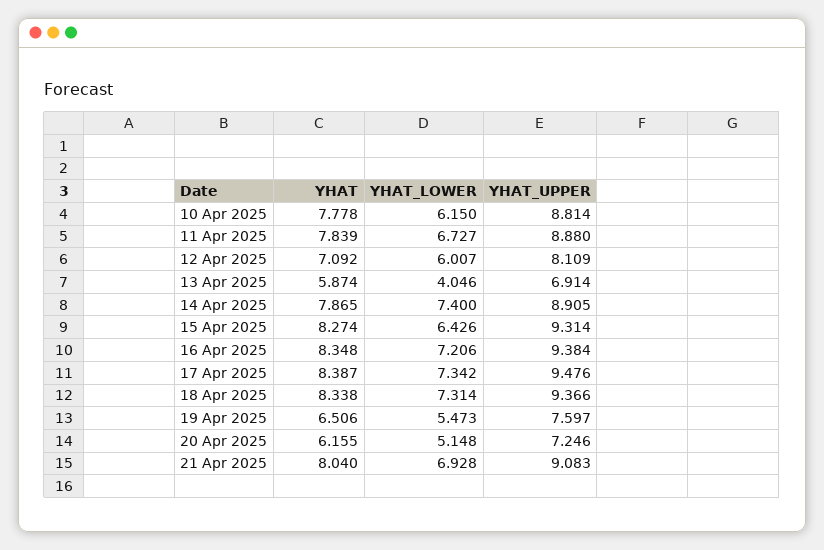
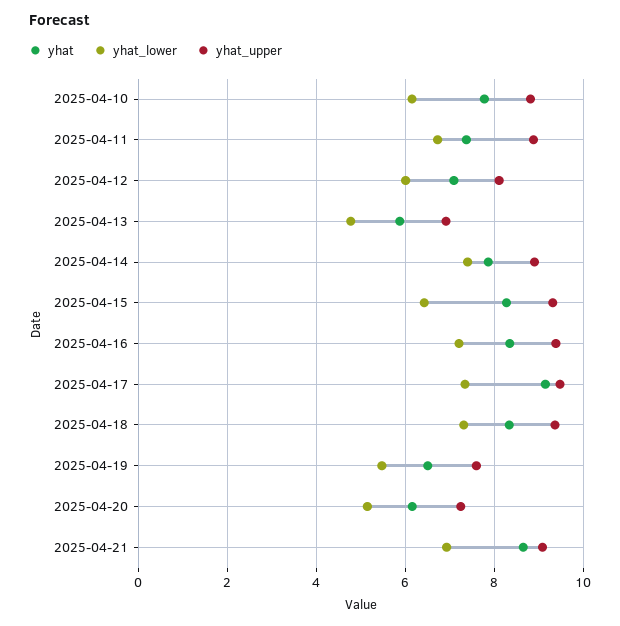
  {
    "YHAT": {
      "10 Apr 2025": 7.778,
-     "11 Apr 2025": 7.839,
+     "11 Apr 2025": 7.4,
      "12 Apr 2025": 7.092,
      "13 Apr 2025": 5.874,
      "14 Apr 2025": 7.865,
      "15 Apr 2025": 8.274,
      "16 Apr 2025": 8.348,
-     "17 Apr 2025": 8.387,
+     "17 Apr 2025": 9.2,
      "18 Apr 2025": 8.338,
      "19 Apr 2025": 6.506,
      "20 Apr 2025": 6.155,
-     "21 Apr 2025": 8.04
+     "21 Apr 2025": 8.6
    },
    "YHAT_LOWER": {
      "10 Apr 2025": 6.15,
      "11 Apr 2025": 6.727,
      "12 Apr 2025": 6.007,
-     "13 Apr 2025": 4.046,
+     "13 Apr 2025": 4.8,
      "14 Apr 2025": 7.4,
      "15 Apr 2025": 6.426,
      "16 Apr 2025": 7.206,
      "17 Apr 2025": 7.342,
      "18 Apr 2025": 7.314,
      "19 Apr 2025": 5.473,
      "20 Apr 2025": 5.148,
      "21 Apr 2025": 6.928
    },
    "YHAT_UPPER": {
      "10 Apr 2025": 8.814,
      "11 Apr 2025": 8.88,
      "12 Apr 2025": 8.109,
      "13 Apr 2025": 6.914,
      "14 Apr 2025": 8.905,
      "15 Apr 2025": 9.314,
      "16 Apr 2025": 9.384,
      "17 Apr 2025": 9.476,
      "18 Apr 2025": 9.366,
      "19 Apr 2025": 7.597,
      "20 Apr 2025": 7.246,
      "21 Apr 2025": 9.083
    }
  }

